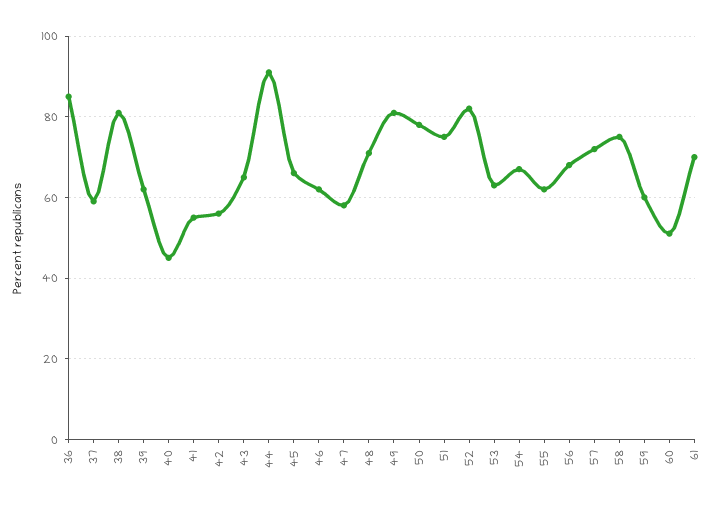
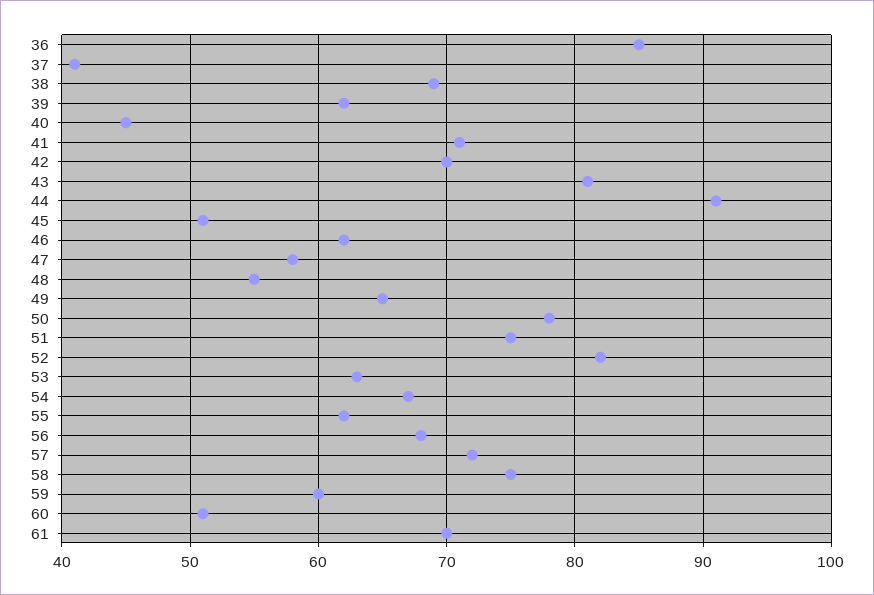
  {
    "36": 85,
-   "37": 60,
+   "37": 41,
-   "38": 80,
+   "38": 69,
    "39": 62,
    "40": 45,
-   "41": 55,
+   "41": 71,
-   "42": 55,
+   "42": 70,
-   "43": 65,
+   "43": 81,
    "44": 91,
-   "45": 65,
+   "45": 51,
    "46": 62,
    "47": 58,
-   "48": 70,
+   "48": 55,
-   "49": 80,
+   "49": 65,
    "50": 78,
    "51": 75,
    "52": 82,
    "53": 63,
    "54": 67,
    "55": 62,
    "56": 68,
    "57": 72,
    "58": 75,
    "59": 60,
    "60": 51,
    "61": 70
  }

